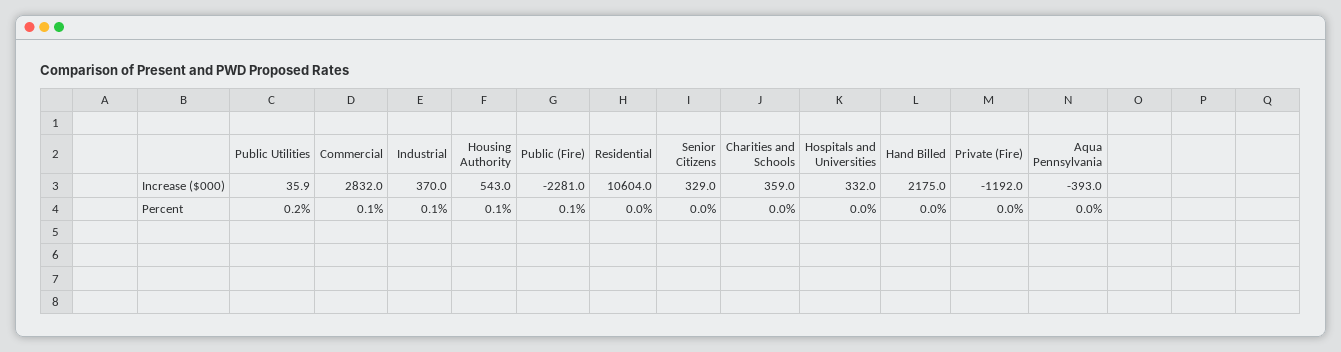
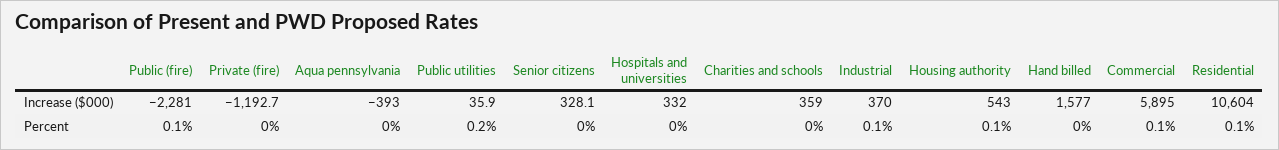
  {
    "Public Utilities": {
      "Increase ($000)": 35.9,
      "Percent": 0.2
    },
    "Commercial": {
-     "Increase ($000)": 2832,
+     "Increase ($000)": 5895,
      "Percent": 0.1
    },
    "Industrial": {
      "Increase ($000)": 370,
      "Percent": 0.1
    },
    "Housing Authority": {
      "Increase ($000)": 543,
      "Percent": 0.1
    },
    "Public (Fire)": {
      "Increase ($000)": -2281,
      "Percent": 0.1
    },
    "Residential": {
      "Increase ($000)": 10604,
-     "Percent": 0
+     "Percent": 0.1
    },
    "Senior Citizens": {
-     "Increase ($000)": 329,
+     "Increase ($000)": 328.1,
      "Percent": 0
    },
    "Charities and Schools": {
      "Increase ($000)": 359,
      "Percent": 0
    },
    "Hospitals and Universities": {
      "Increase ($000)": 332,
      "Percent": 0
    },
    "Hand Billed": {
-     "Increase ($000)": 2175,
+     "Increase ($000)": 1577,
      "Percent": 0
    },
    "Private (Fire)": {
-     "Increase ($000)": -1192,
+     "Increase ($000)": -1192.7,
      "Percent": 0
    },
    "Aqua Pennsylvania": {
      "Increase ($000)": -393,
      "Percent": 0
    }
  }

